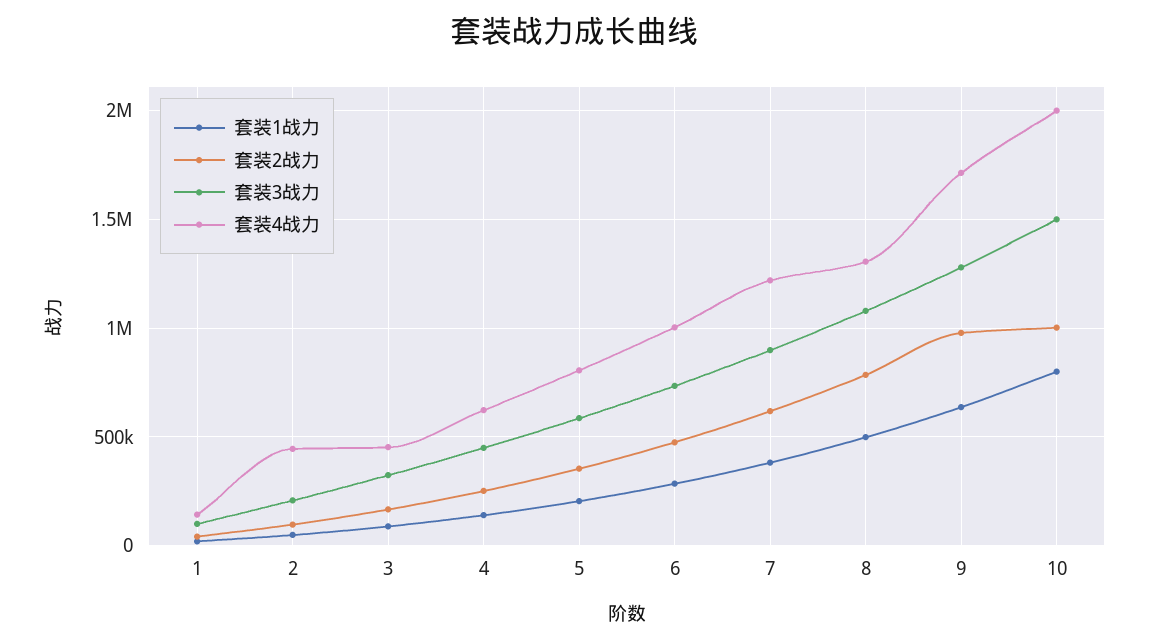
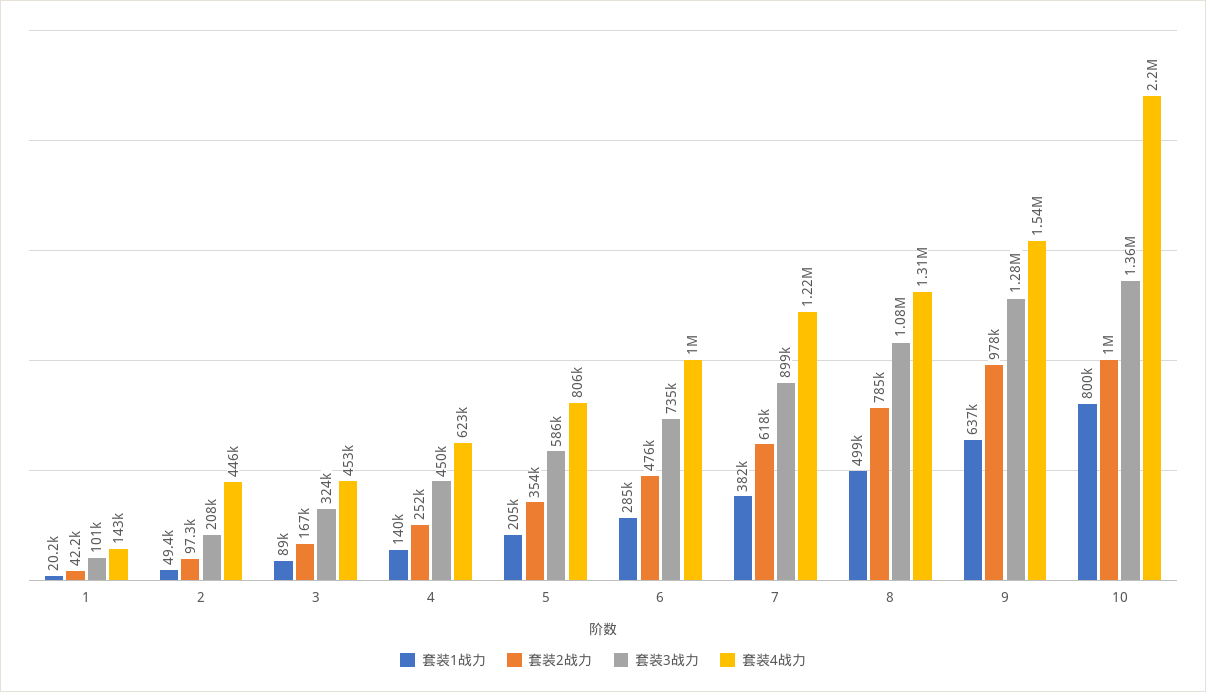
  {
    "套装1战力": {
      "1": 20200,
      "2": 49400,
      "3": 89000,
      "4": 140000,
      "5": 205000,
      "6": 285000,
      "7": 382000,
      "8": 499000,
      "9": 637000,
      "10": 800000
    },
    "套装2战力": {
      "1": 42200,
      "2": 97300,
      "3": 167000,
      "4": 252000,
      "5": 354000,
      "6": 476000,
      "7": 618000,
      "8": 785000,
      "9": 978000,
      "10": 1000000
    },
    "套装3战力": {
      "1": 101000,
      "2": 208000,
      "3": 324000,
      "4": 450000,
      "5": 586000,
      "6": 735000,
      "7": 899000,
      "8": 1080000,
      "9": 1280000,
-     "10": 1500000
+     "10": 1360000
    },
    "套装4战力": {
      "1": 143000,
      "2": 446000,
      "3": 453000,
      "4": 623000,
      "5": 806000,
      "6": 1000000,
      "7": 1220000,
      "8": 1310000,
-     "9": 1700000,
+     "9": 1540000,
-     "10": 2000000
+     "10": 2200000
    }
  }

